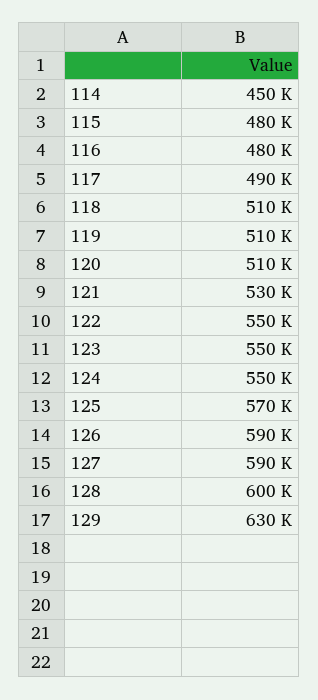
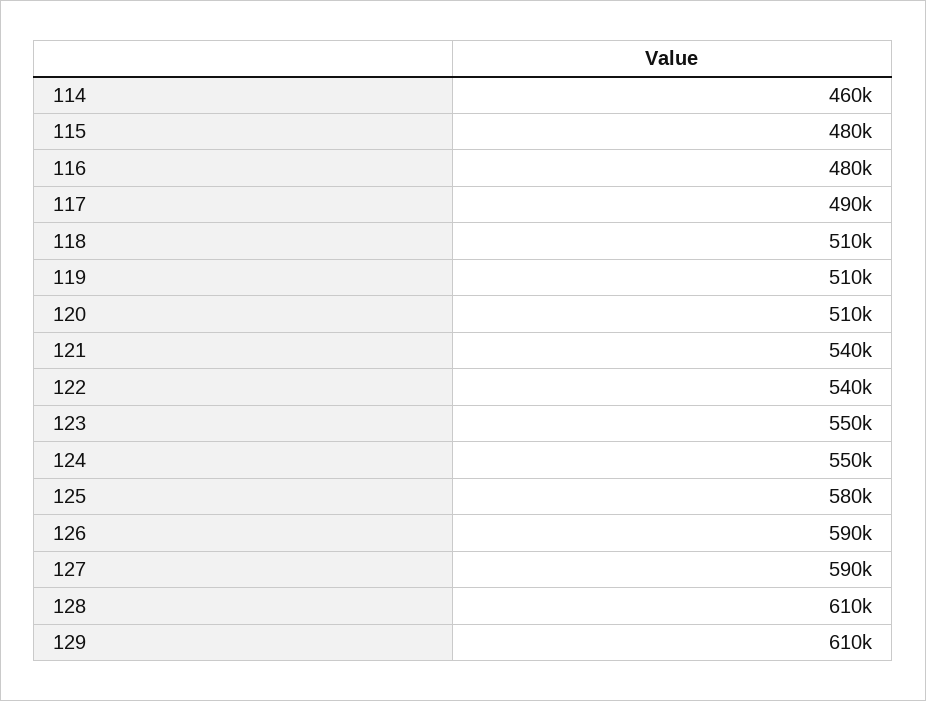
  {
-   "114": 450000,
+   "114": 460000,
    "115": 480000,
    "116": 480000,
    "117": 490000,
    "118": 510000,
    "119": 510000,
    "120": 510000,
-   "121": 530000,
+   "121": 540000,
-   "122": 550000,
+   "122": 540000,
    "123": 550000,
    "124": 550000,
-   "125": 570000,
+   "125": 580000,
    "126": 590000,
    "127": 590000,
-   "128": 600000,
+   "128": 610000,
-   "129": 630000
+   "129": 610000
  }

